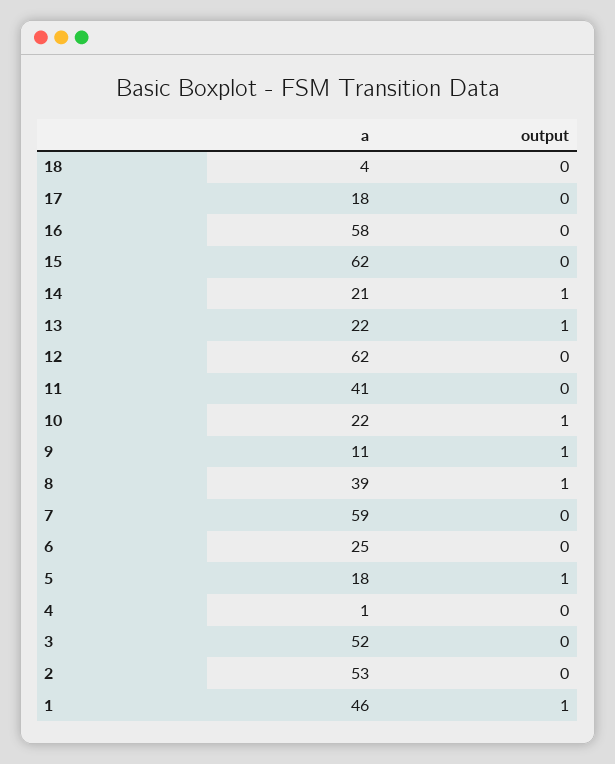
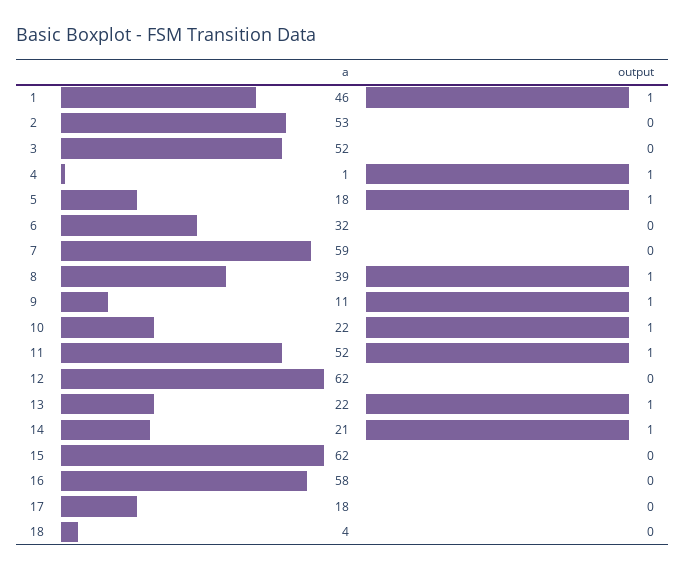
  {
    "a": {
      "18": 4,
      "17": 18,
      "16": 58,
      "15": 62,
      "14": 21,
      "13": 22,
      "12": 62,
-     "11": 41,
+     "11": 52,
      "10": 22,
      "9": 11,
      "8": 39,
      "7": 59,
-     "6": 25,
+     "6": 32,
      "5": 18,
      "4": 1,
      "3": 52,
      "2": 53,
      "1": 46
    },
    "output": {
      "18": 0,
      "17": 0,
      "16": 0,
      "15": 0,
      "14": 1,
      "13": 1,
      "12": 0,
-     "11": 0,
+     "11": 1,
      "10": 1,
      "9": 1,
      "8": 1,
      "7": 0,
      "6": 0,
      "5": 1,
-     "4": 0,
+     "4": 1,
      "3": 0,
      "2": 0,
      "1": 1
    }
  }

